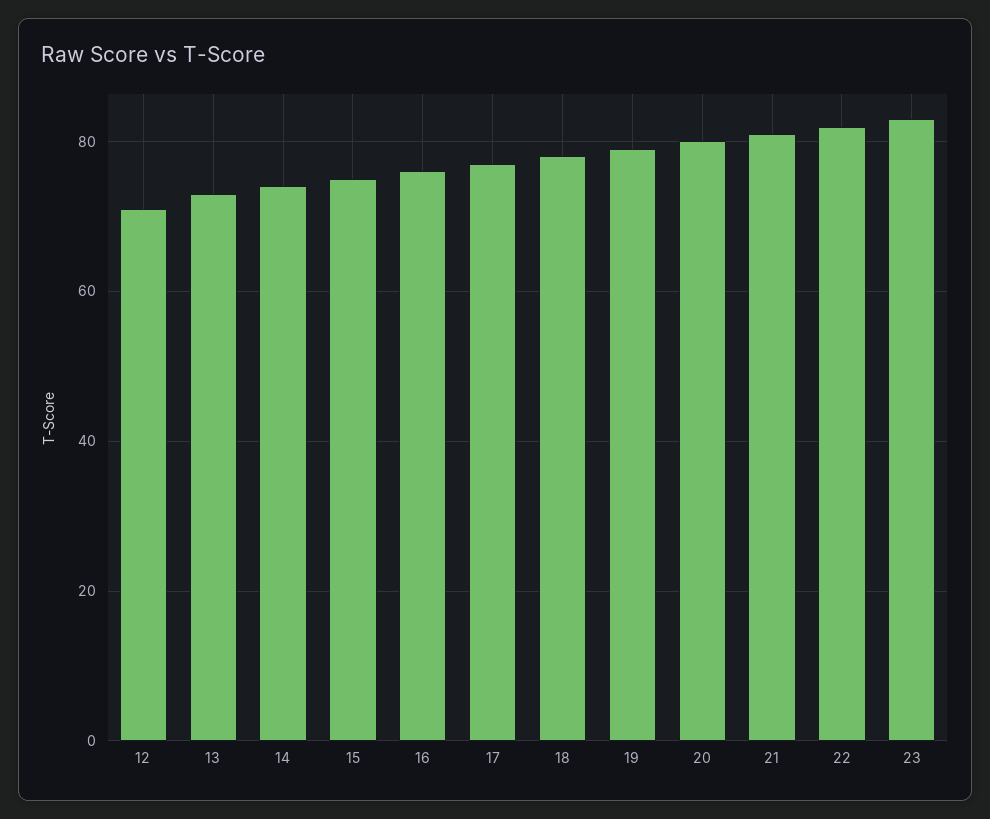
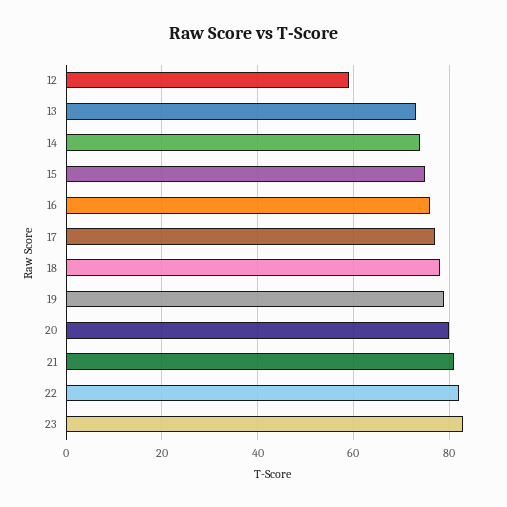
  {
-   "12": 70,
+   "12": 60,
    "13": 75,
    "14": 75,
    "15": 75,
    "16": 75,
    "17": 75,
    "18": 80,
    "19": 80,
    "20": 80,
    "21": 80,
    "22": 80,
    "23": 85
  }

